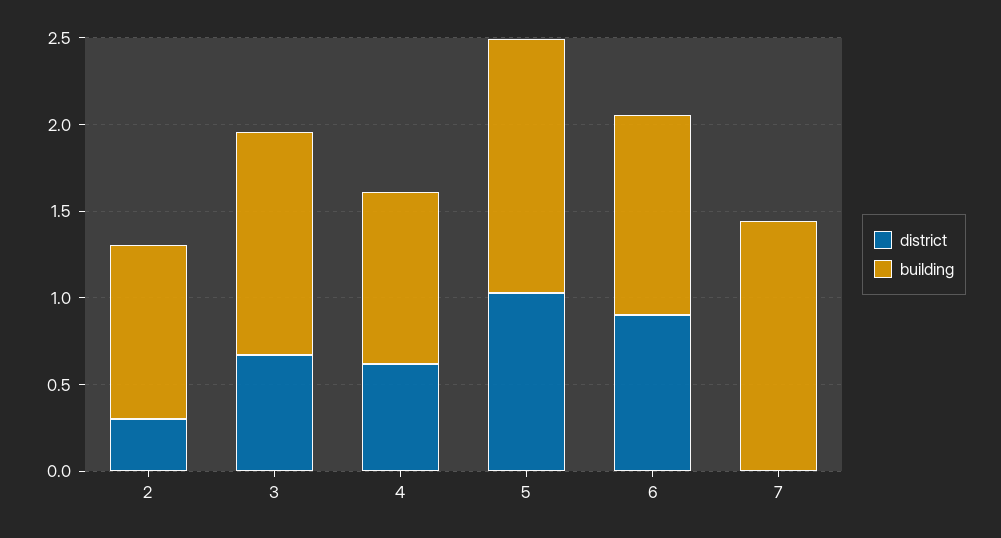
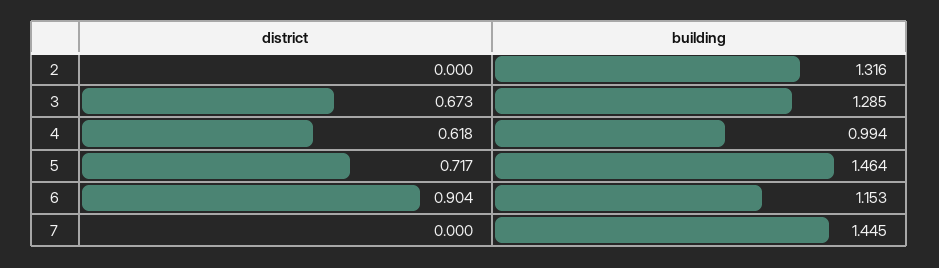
  {
    "district": {
-     "2": 0.3,
+     "2": 0,
      "3": 0.673,
      "4": 0.618,
-     "5": 1,
+     "5": 0.717,
      "6": 0.904,
      "7": 0
    },
    "building": {
-     "2": 1,
+     "2": 1.316,
      "3": 1.285,
      "4": 0.994,
      "5": 1.464,
      "6": 1.153,
      "7": 1.445
    }
  }

